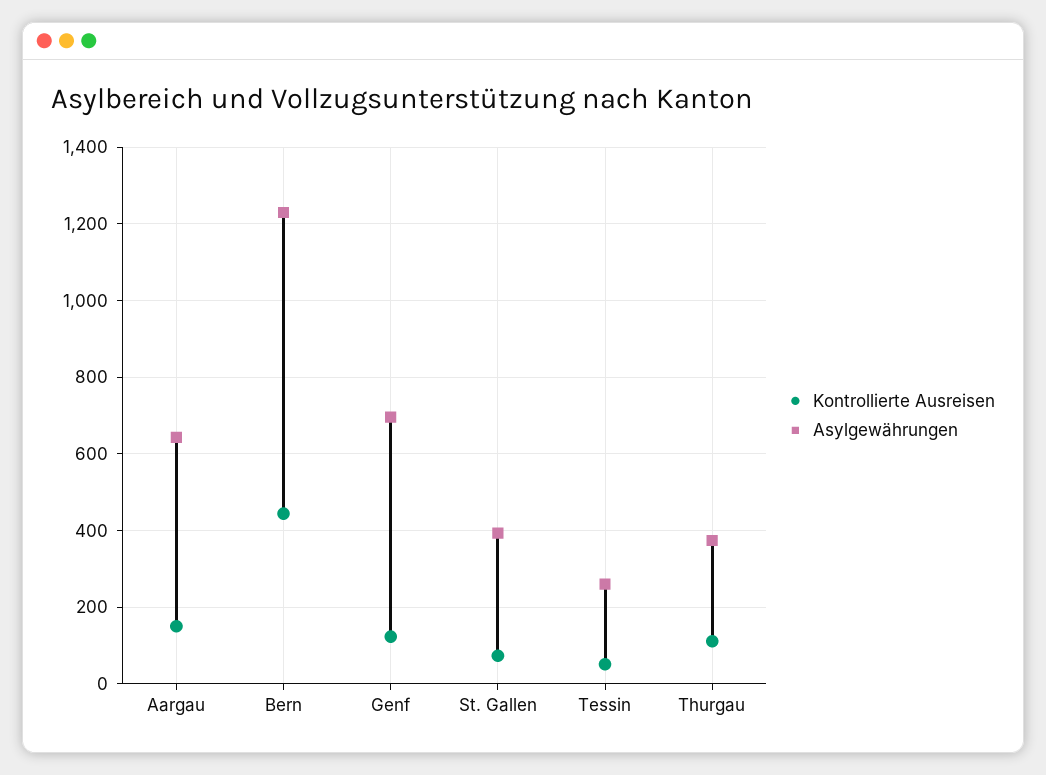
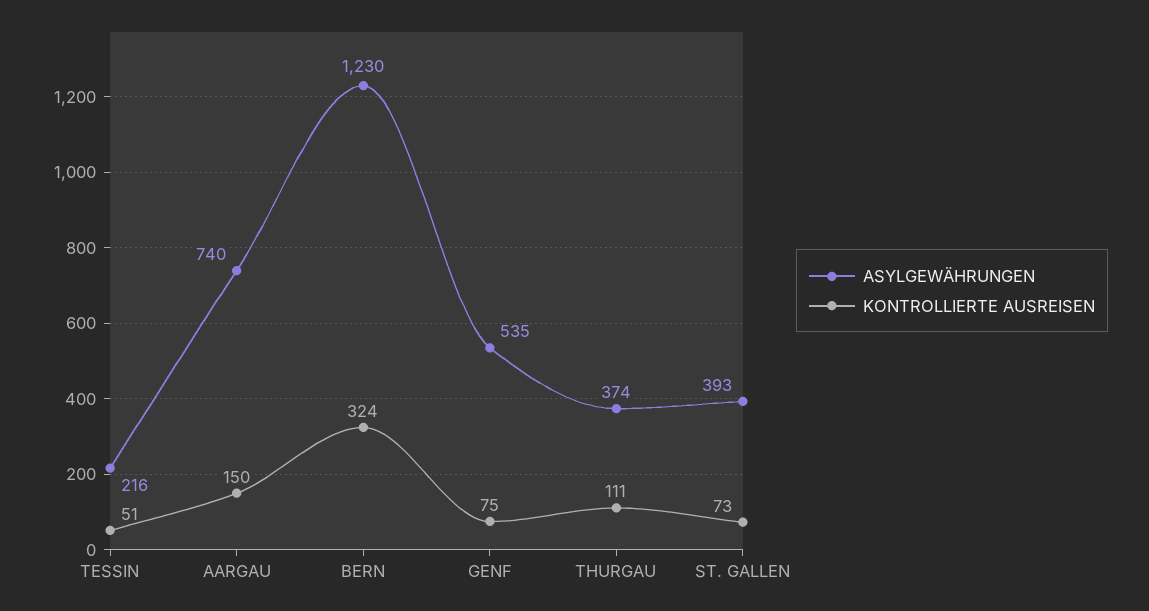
  {
    "Kontrollierte Ausreisen": {
      "Aargau": 150,
-     "Bern": 440,
+     "Bern": 324,
-     "Genf": 120,
+     "Genf": 75,
      "St. Gallen": 73,
      "Tessin": 51,
      "Thurgau": 111
    },
    "Asylgewährungen": {
-     "Aargau": 640,
+     "Aargau": 740,
      "Bern": 1230,
-     "Genf": 700,
+     "Genf": 535,
      "St. Gallen": 393,
-     "Tessin": 260,
+     "Tessin": 216,
      "Thurgau": 374
    }
  }

